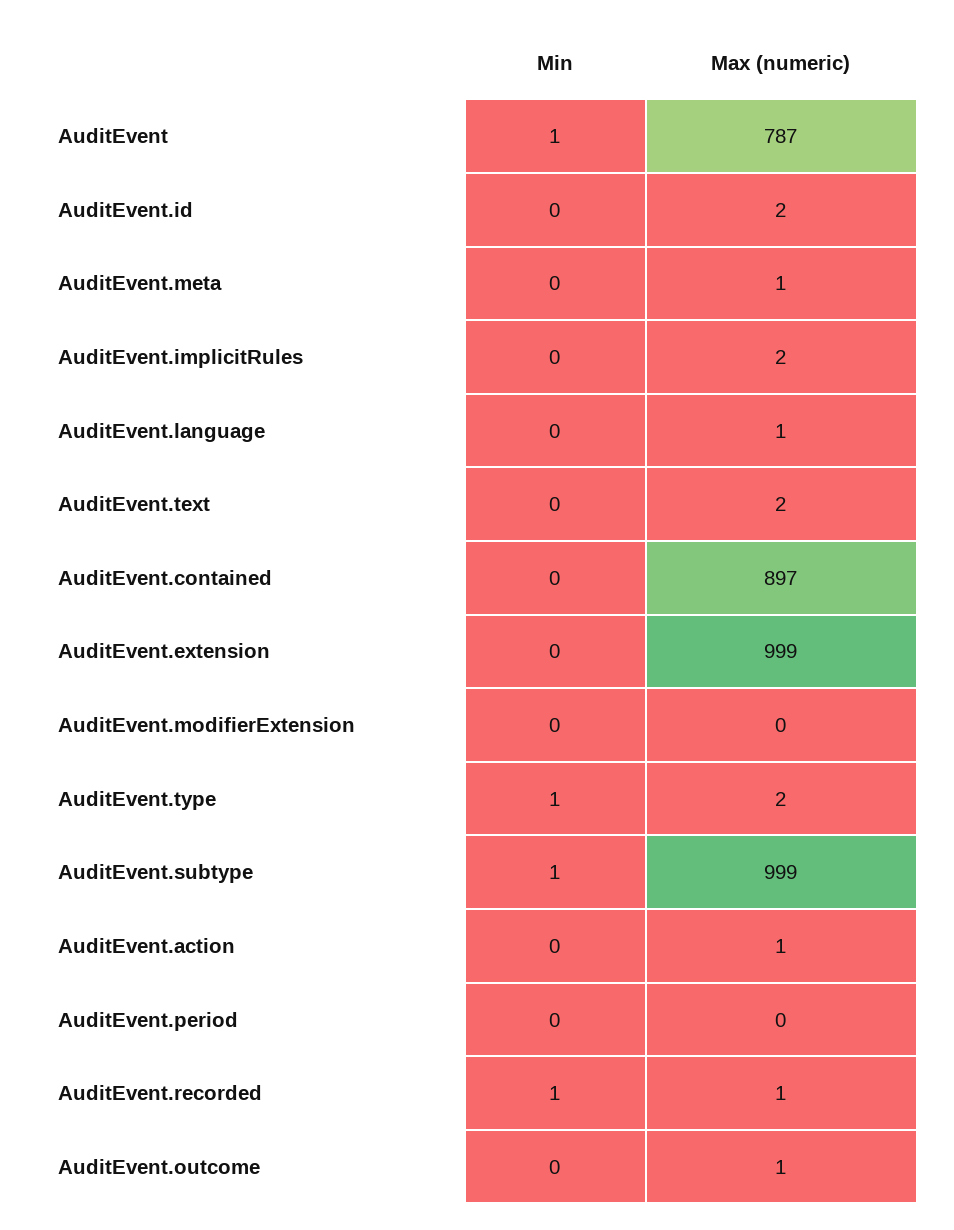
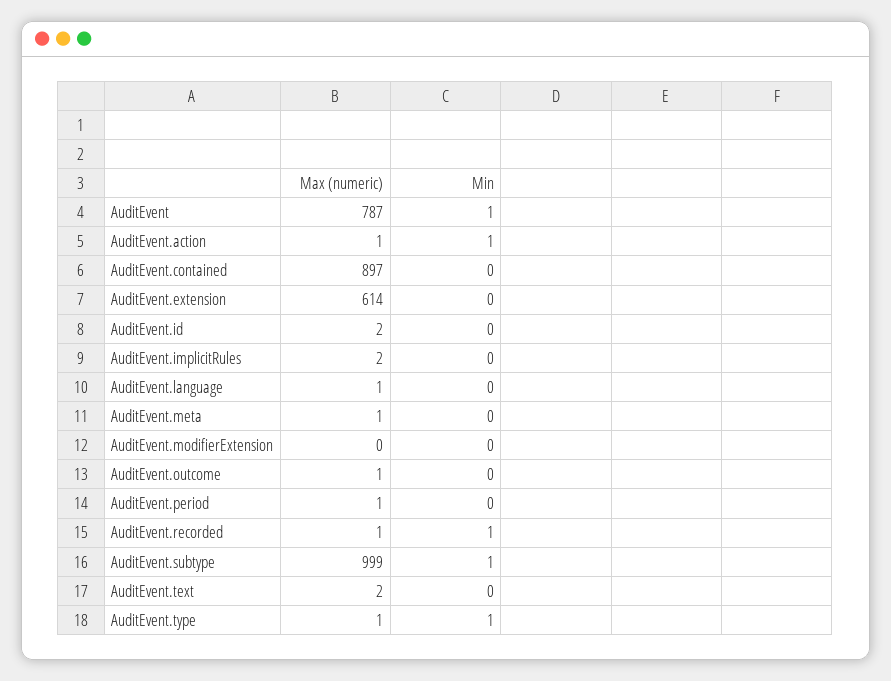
  {
    "Min": {
      "AuditEvent": 1,
      "AuditEvent.id": 0,
      "AuditEvent.meta": 0,
      "AuditEvent.implicitRules": 0,
      "AuditEvent.language": 0,
      "AuditEvent.text": 0,
      "AuditEvent.contained": 0,
      "AuditEvent.extension": 0,
      "AuditEvent.modifierExtension": 0,
      "AuditEvent.type": 1,
      "AuditEvent.subtype": 1,
-     "AuditEvent.action": 0,
+     "AuditEvent.action": 1,
      "AuditEvent.period": 0,
      "AuditEvent.recorded": 1,
      "AuditEvent.outcome": 0
    },
    "Max (numeric)": {
      "AuditEvent": 787,
      "AuditEvent.id": 2,
      "AuditEvent.meta": 1,
      "AuditEvent.implicitRules": 2,
      "AuditEvent.language": 1,
      "AuditEvent.text": 2,
      "AuditEvent.contained": 897,
-     "AuditEvent.extension": 999,
+     "AuditEvent.extension": 614,
      "AuditEvent.modifierExtension": 0,
-     "AuditEvent.type": 2,
+     "AuditEvent.type": 1,
      "AuditEvent.subtype": 999,
      "AuditEvent.action": 1,
-     "AuditEvent.period": 0,
+     "AuditEvent.period": 1,
      "AuditEvent.recorded": 1,
      "AuditEvent.outcome": 1
    }
  }

